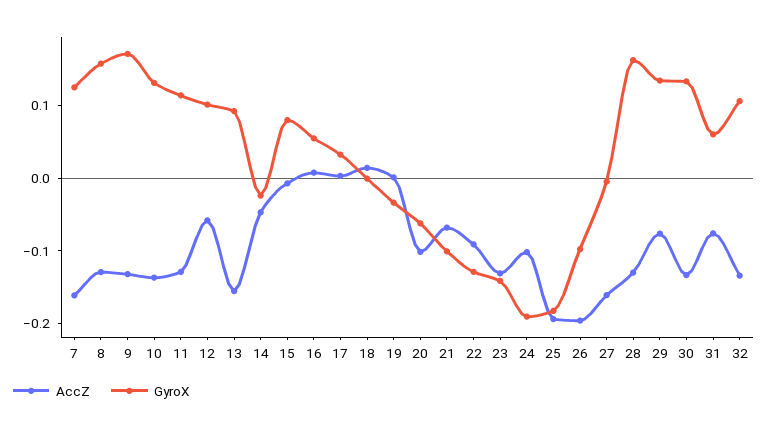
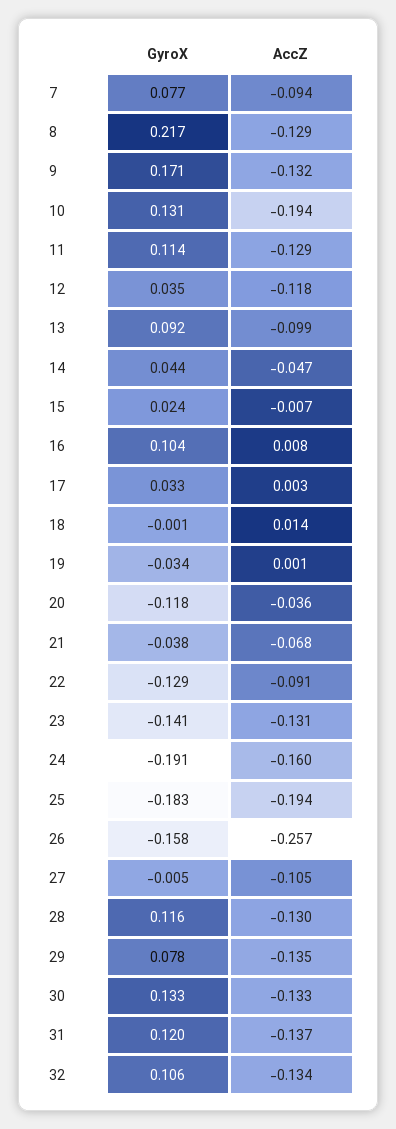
  {
    "AccZ": {
-     "7": -0.16,
+     "7": -0.094,
      "8": -0.129,
      "9": -0.132,
-     "10": -0.14,
+     "10": -0.194,
      "11": -0.129,
-     "12": -0.06,
+     "12": -0.118,
-     "13": -0.16,
+     "13": -0.099,
      "14": -0.047,
      "15": -0.007,
      "16": 0.008,
      "17": 0.003,
      "18": 0.014,
      "19": 0.001,
-     "20": -0.1,
+     "20": -0.036,
      "21": -0.068,
      "22": -0.091,
      "23": -0.131,
-     "24": -0.1,
+     "24": -0.16,
      "25": -0.194,
-     "26": -0.2,
+     "26": -0.257,
-     "27": -0.16,
+     "27": -0.105,
      "28": -0.13,
-     "29": -0.08,
+     "29": -0.135,
      "30": -0.133,
-     "31": -0.08,
+     "31": -0.137,
      "32": -0.134
    },
    "GyroX": {
-     "7": 0.12,
+     "7": 0.077,
-     "8": 0.16,
+     "8": 0.217,
      "9": 0.171,
      "10": 0.131,
      "11": 0.114,
-     "12": 0.1,
+     "12": 0.035,
      "13": 0.092,
-     "14": -0.02,
+     "14": 0.044,
-     "15": 0.08,
+     "15": 0.024,
-     "16": 0.06,
+     "16": 0.104,
      "17": 0.033,
      "18": -0.001,
      "19": -0.034,
-     "20": -0.06,
+     "20": -0.118,
-     "21": -0.1,
+     "21": -0.038,
      "22": -0.129,
      "23": -0.141,
      "24": -0.191,
      "25": -0.183,
-     "26": -0.1,
+     "26": -0.158,
      "27": -0.005,
-     "28": 0.16,
+     "28": 0.116,
-     "29": 0.14,
+     "29": 0.078,
      "30": 0.133,
-     "31": 0.06,
+     "31": 0.12,
      "32": 0.106
    }
  }

